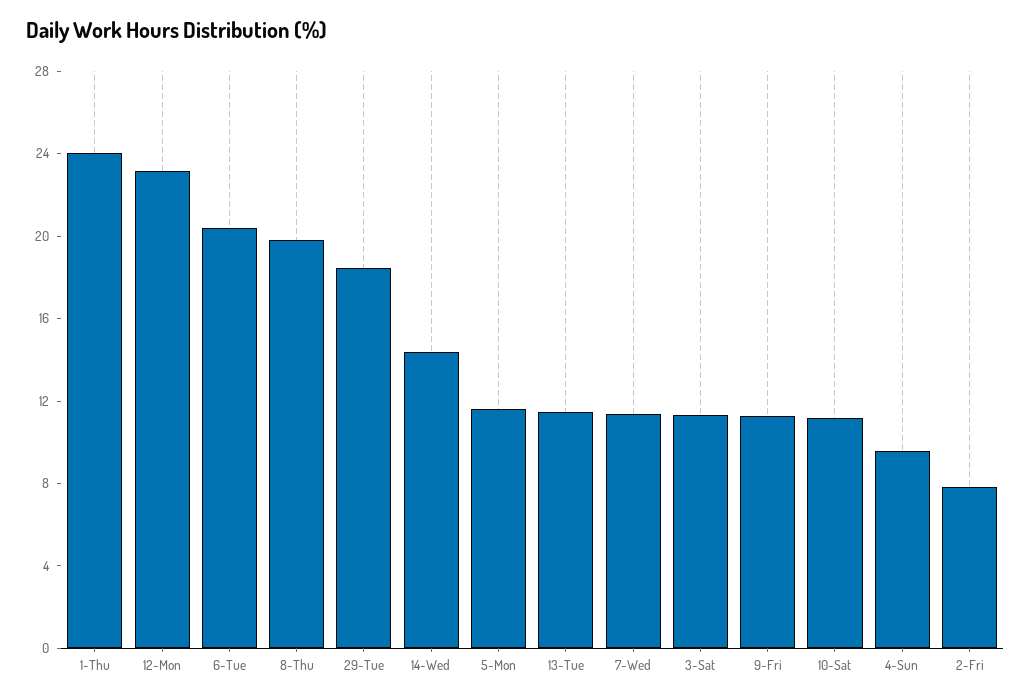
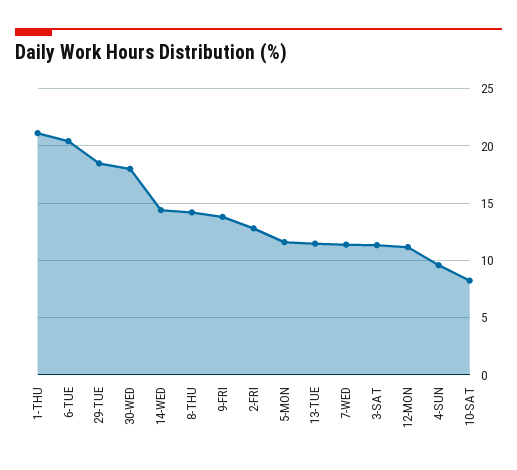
  {
-   "1-Thu": 24,
+   "1-Thu": 21,
-   "12-Mon": 23,
+   "12-Mon": 11,
    "6-Tue": 20,
-   "8-Thu": 20,
+   "8-Thu": 14,
    "29-Tue": 18,
    "14-Wed": 14,
    "5-Mon": 12,
    "13-Tue": 11,
    "7-Wed": 11,
    "3-Sat": 11,
-   "9-Fri": 11,
+   "9-Fri": 14,
-   "10-Sat": 11,
+   "10-Sat": 8,
    "4-Sun": 10,
-   "2-Fri": 8
+   "2-Fri": 13,
+   "30-WED": 18
  }

